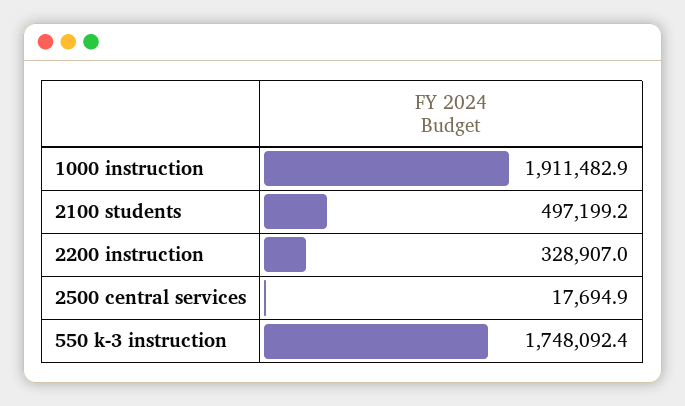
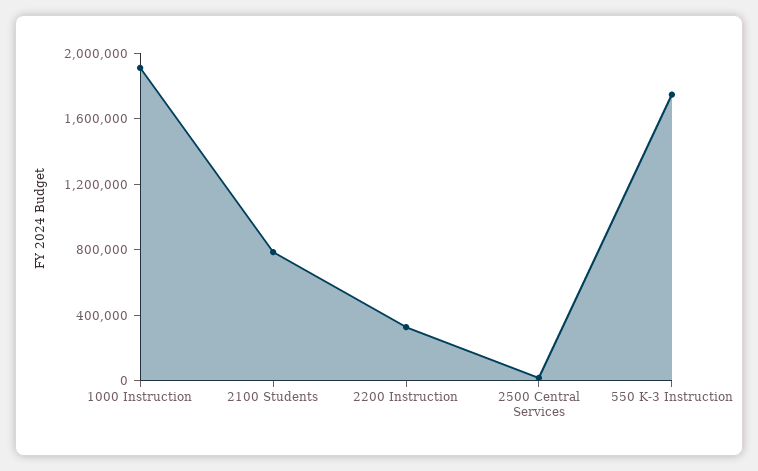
  {
    "1000 instruction": 1911482.9,
-   "2100 students": 497199.2,
+   "2100 students": 800000,
    "2200 instruction": 328907,
    "2500 central services": 17694.9,
    "550 k-3 instruction": 1748092.4
  }

